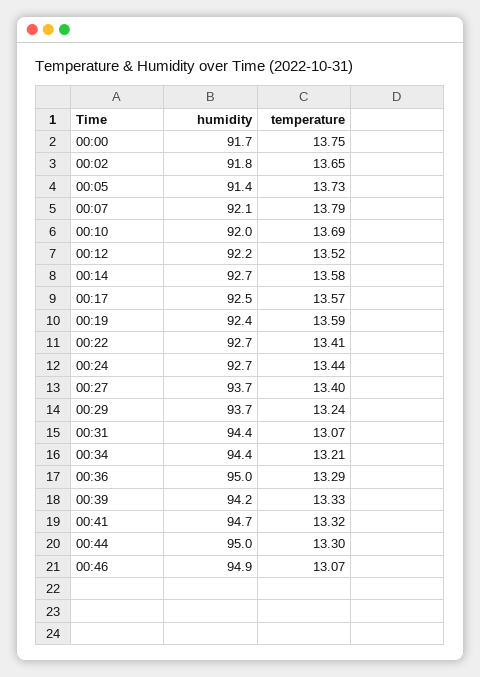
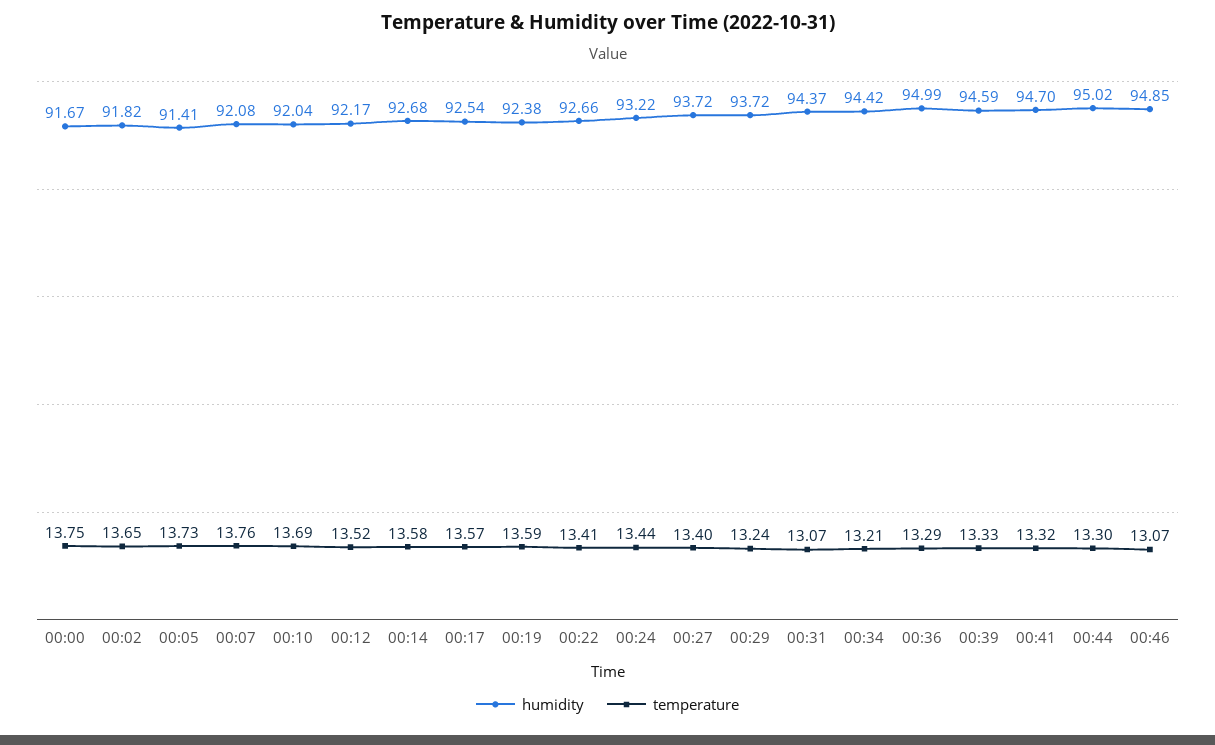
  {
    "humidity": {
      "00:00": 91.67,
      "00:02": 91.82,
      "00:05": 91.41,
      "00:07": 92.08,
      "00:10": 92.04,
      "00:12": 92.17,
      "00:14": 92.68,
      "00:17": 92.54,
      "00:19": 92.38,
      "00:22": 92.66,
-     "00:24": 92.7,
+     "00:24": 93.22,
      "00:27": 93.72,
      "00:29": 93.72,
      "00:31": 94.37,
      "00:34": 94.42,
      "00:36": 94.99,
-     "00:39": 94.2,
+     "00:39": 94.59,
      "00:41": 94.7,
      "00:44": 95.02,
      "00:46": 94.85
    },
    "temperature": {
      "00:00": 13.75,
      "00:02": 13.65,
      "00:05": 13.73,
-     "00:07": 13.79,
+     "00:07": 13.76,
      "00:10": 13.69,
      "00:12": 13.52,
      "00:14": 13.58,
      "00:17": 13.57,
      "00:19": 13.59,
      "00:22": 13.41,
      "00:24": 13.44,
      "00:27": 13.4,
      "00:29": 13.24,
      "00:31": 13.07,
      "00:34": 13.21,
      "00:36": 13.29,
      "00:39": 13.33,
      "00:41": 13.32,
      "00:44": 13.3,
      "00:46": 13.07
    }
  }

